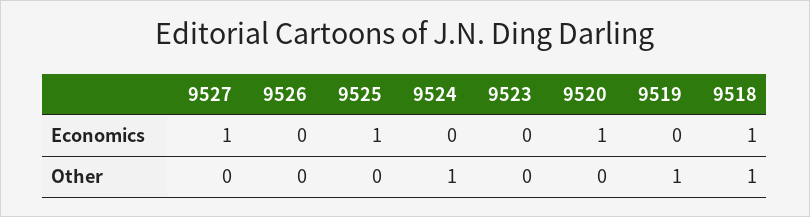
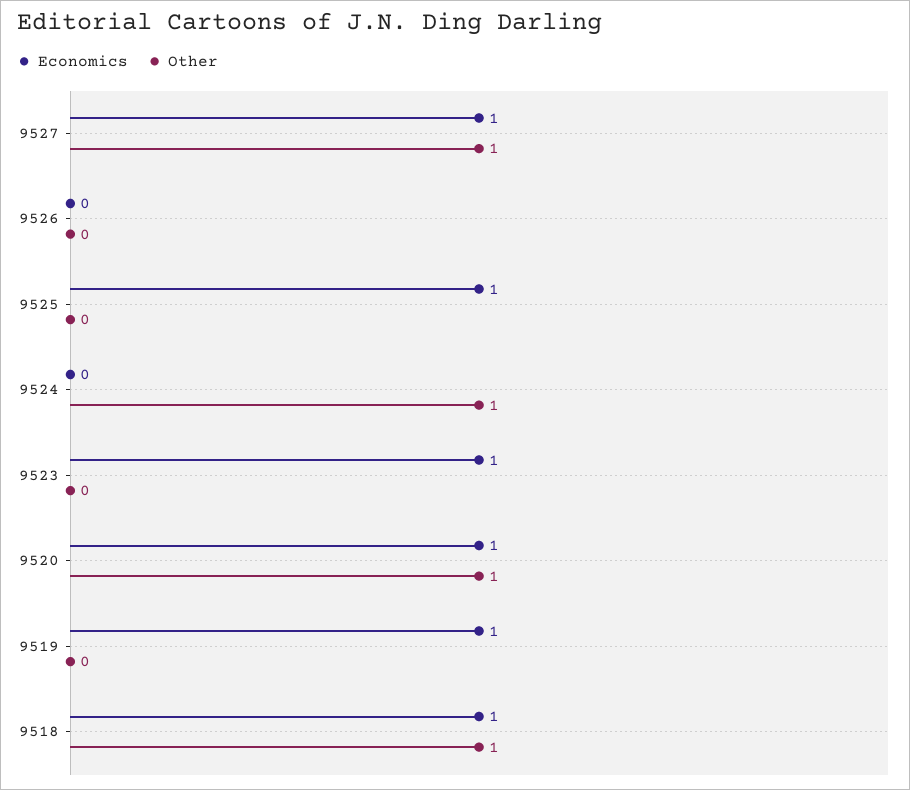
  {
    "Economics": {
      "9527": 1,
      "9526": 0,
      "9525": 1,
      "9524": 0,
-     "9523": 0,
+     "9523": 1,
      "9520": 1,
-     "9519": 0,
+     "9519": 1,
      "9518": 1
    },
    "Other": {
-     "9527": 0,
+     "9527": 1,
      "9526": 0,
      "9525": 0,
      "9524": 1,
      "9523": 0,
-     "9520": 0,
+     "9520": 1,
-     "9519": 1,
+     "9519": 0,
      "9518": 1
    }
  }

